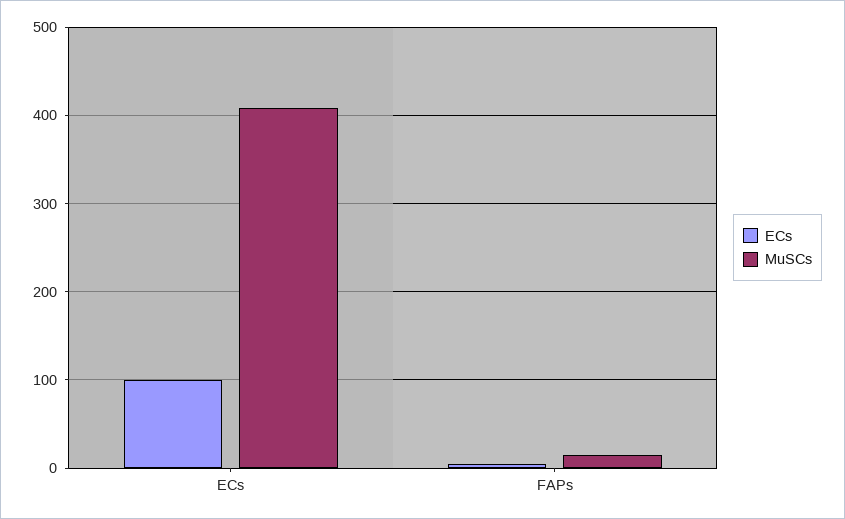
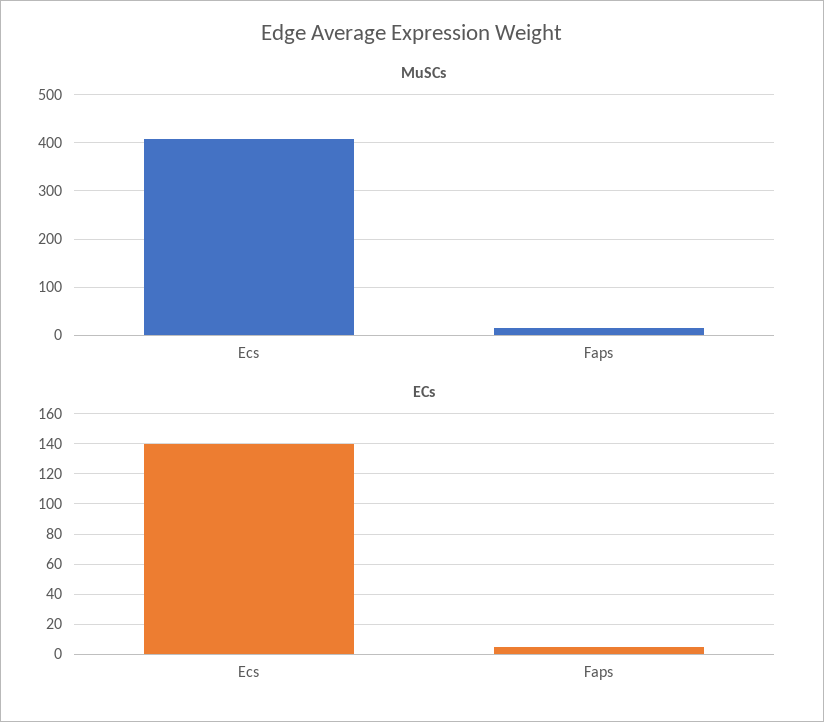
  {
    "ECs": {
-     "ECs": 100,
+     "ECs": 140,
      "FAPs": 5
    },
    "MuSCs": {
      "ECs": 410,
      "FAPs": 10
    }
  }

